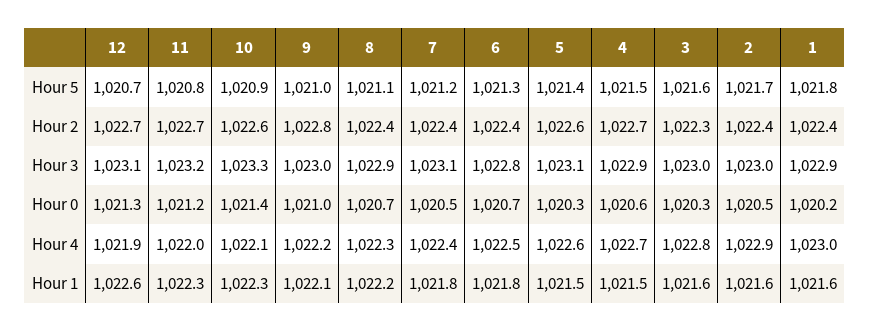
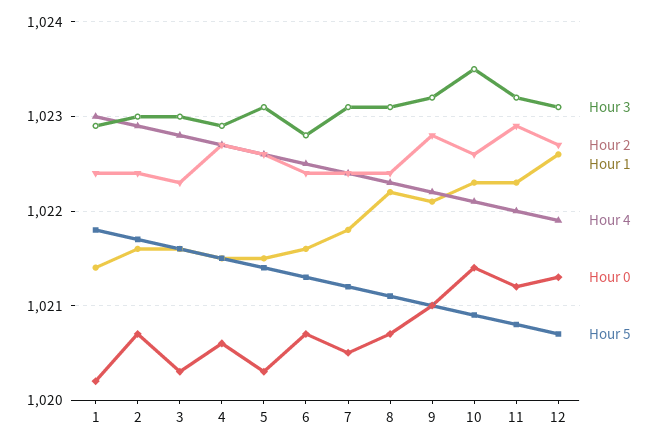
  {
    "Hour 5": {
      "12": 1020.7,
      "11": 1020.8,
      "10": 1020.9,
      "9": 1021,
      "8": 1021.1,
      "7": 1021.2,
      "6": 1021.3,
      "5": 1021.4,
      "4": 1021.5,
      "3": 1021.6,
      "2": 1021.7,
      "1": 1021.8
    },
    "Hour 2": {
      "12": 1022.7,
-     "11": 1022.7,
+     "11": 1022.9,
      "10": 1022.6,
      "9": 1022.8,
      "8": 1022.4,
      "7": 1022.4,
      "6": 1022.4,
      "5": 1022.6,
      "4": 1022.7,
      "3": 1022.3,
      "2": 1022.4,
      "1": 1022.4
    },
    "Hour 3": {
      "12": 1023.1,
      "11": 1023.2,
-     "10": 1023.3,
+     "10": 1023.5,
-     "9": 1023,
+     "9": 1023.2,
-     "8": 1022.9,
+     "8": 1023.1,
      "7": 1023.1,
      "6": 1022.8,
      "5": 1023.1,
      "4": 1022.9,
      "3": 1023,
      "2": 1023,
      "1": 1022.9
    },
    "Hour 0": {
      "12": 1021.3,
      "11": 1021.2,
      "10": 1021.4,
      "9": 1021,
      "8": 1020.7,
      "7": 1020.5,
      "6": 1020.7,
      "5": 1020.3,
      "4": 1020.6,
      "3": 1020.3,
-     "2": 1020.5,
+     "2": 1020.7,
      "1": 1020.2
    },
    "Hour 4": {
      "12": 1021.9,
      "11": 1022,
      "10": 1022.1,
      "9": 1022.2,
      "8": 1022.3,
      "7": 1022.4,
      "6": 1022.5,
      "5": 1022.6,
      "4": 1022.7,
      "3": 1022.8,
      "2": 1022.9,
      "1": 1023
    },
    "Hour 1": {
      "12": 1022.6,
      "11": 1022.3,
      "10": 1022.3,
      "9": 1022.1,
      "8": 1022.2,
      "7": 1021.8,
-     "6": 1021.8,
+     "6": 1021.6,
      "5": 1021.5,
      "4": 1021.5,
      "3": 1021.6,
      "2": 1021.6,
-     "1": 1021.6
+     "1": 1021.4
    }
  }

